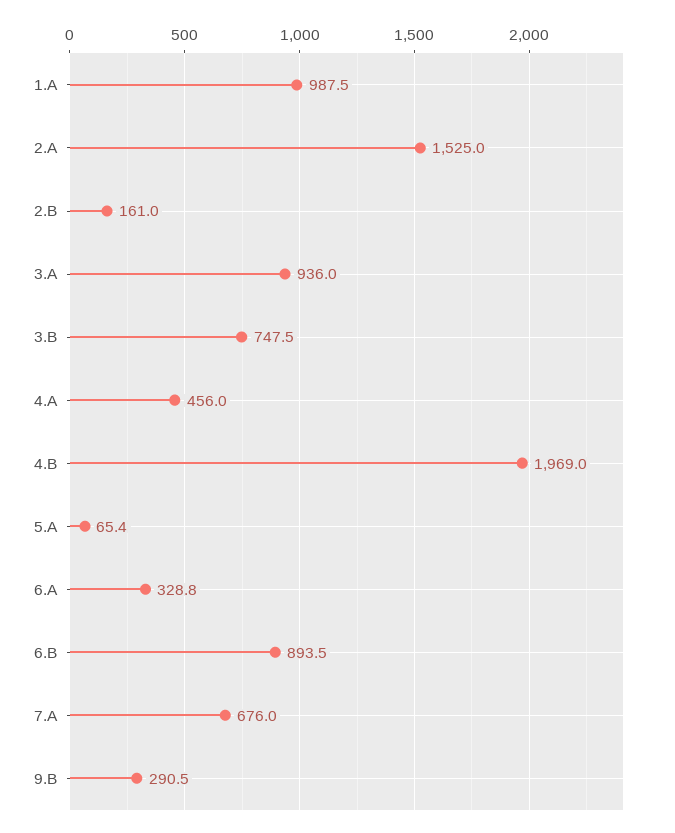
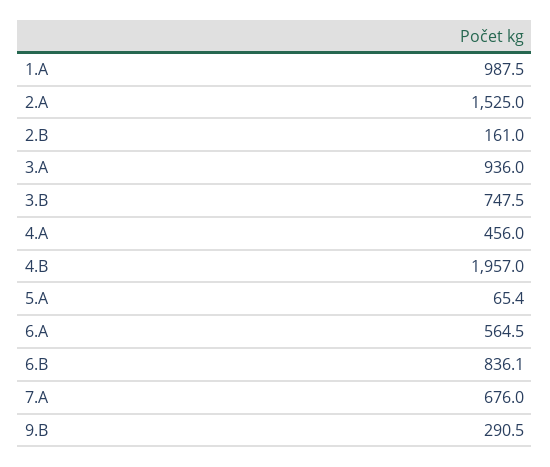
  {
    "1.A": 987.5,
    "2.A": 1525,
    "2.B": 161,
    "3.A": 936,
    "3.B": 747.5,
    "4.A": 456,
-   "4.B": 1969,
+   "4.B": 1957,
    "5.A": 65.4,
-   "6.A": 328.8,
+   "6.A": 564.5,
-   "6.B": 893.5,
+   "6.B": 836.1,
    "7.A": 676,
    "9.B": 290.5
  }

